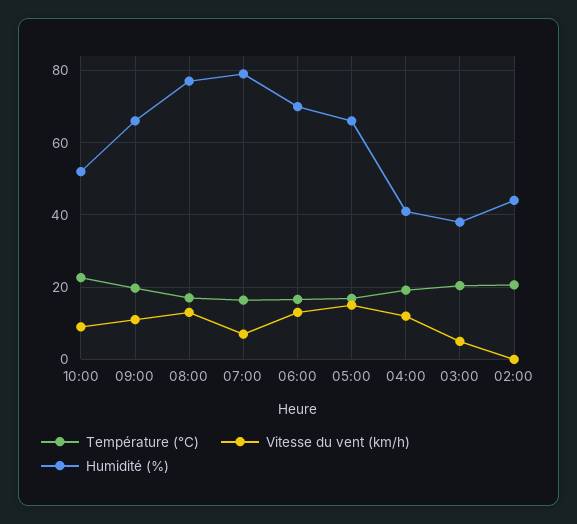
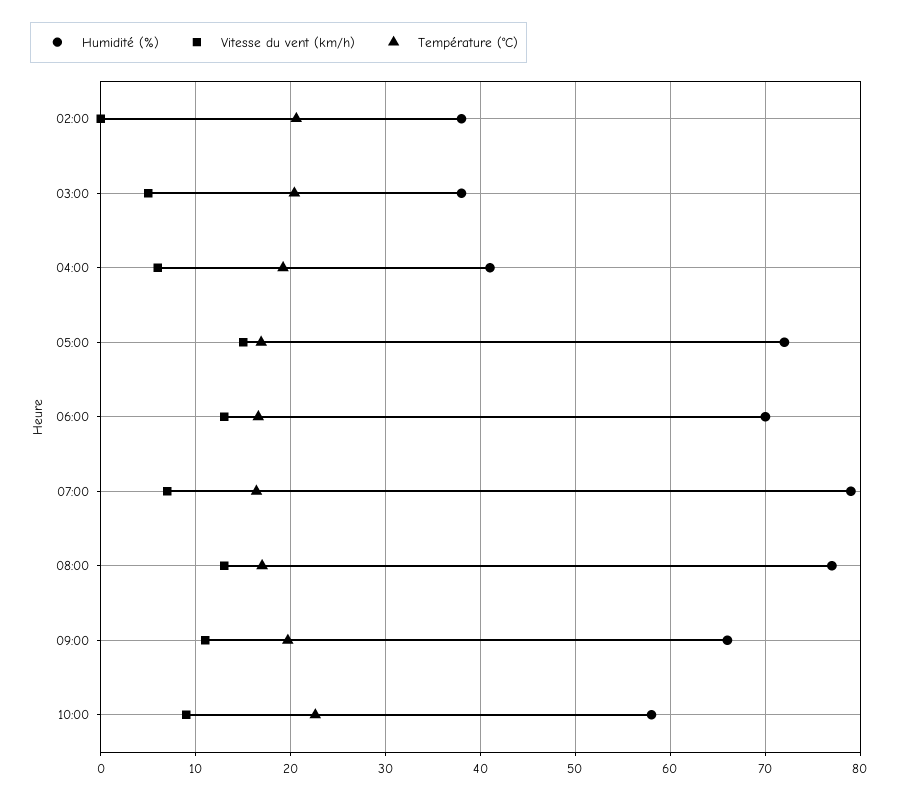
  {
    "Température (°C)": {
      "10:00": 23,
      "09:00": 20,
      "08:00": 17,
      "07:00": 16,
      "06:00": 17,
      "05:00": 17,
      "04:00": 19,
      "03:00": 20,
      "02:00": 21
    },
    "Vitesse du vent (km/h)": {
      "10:00": 9,
      "09:00": 11,
      "08:00": 13,
      "07:00": 7,
      "06:00": 13,
      "05:00": 15,
-     "04:00": 12,
+     "04:00": 6,
      "03:00": 5,
      "02:00": 0
    },
    "Humidité (%)": {
-     "10:00": 52,
+     "10:00": 58,
      "09:00": 66,
      "08:00": 77,
      "07:00": 79,
      "06:00": 70,
-     "05:00": 66,
+     "05:00": 72,
      "04:00": 41,
      "03:00": 38,
-     "02:00": 44
+     "02:00": 38
    }
  }

